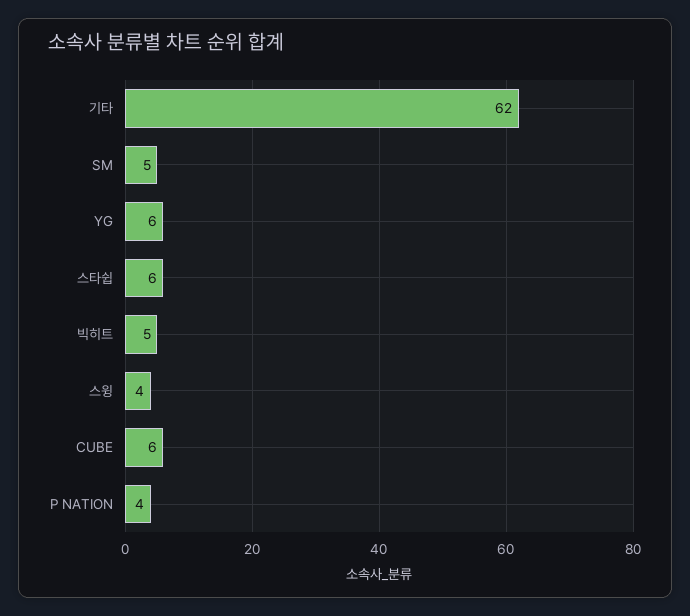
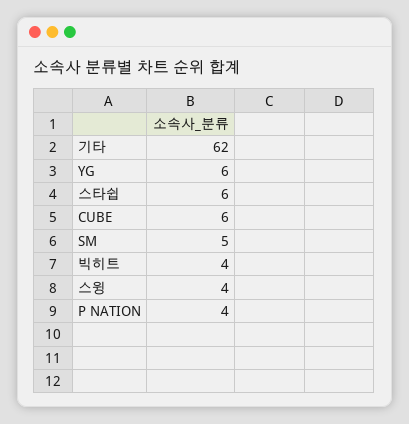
  {
    "기타": 62,
    "SM": 5,
    "YG": 6,
    "스타쉽": 6,
-   "빅히트": 5,
+   "빅히트": 4,
    "스윙": 4,
    "CUBE": 6,
    "P NATION": 4
  }

